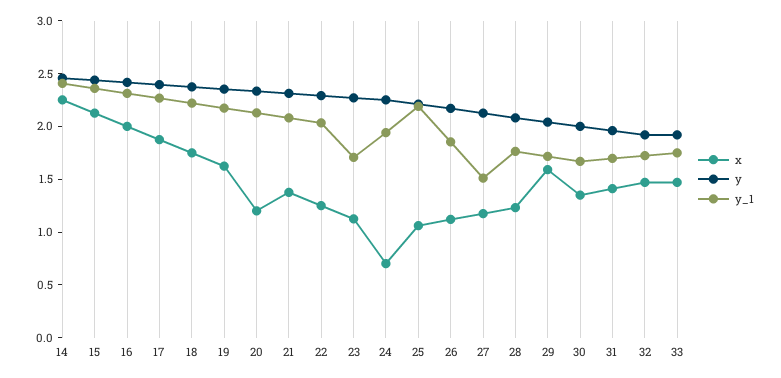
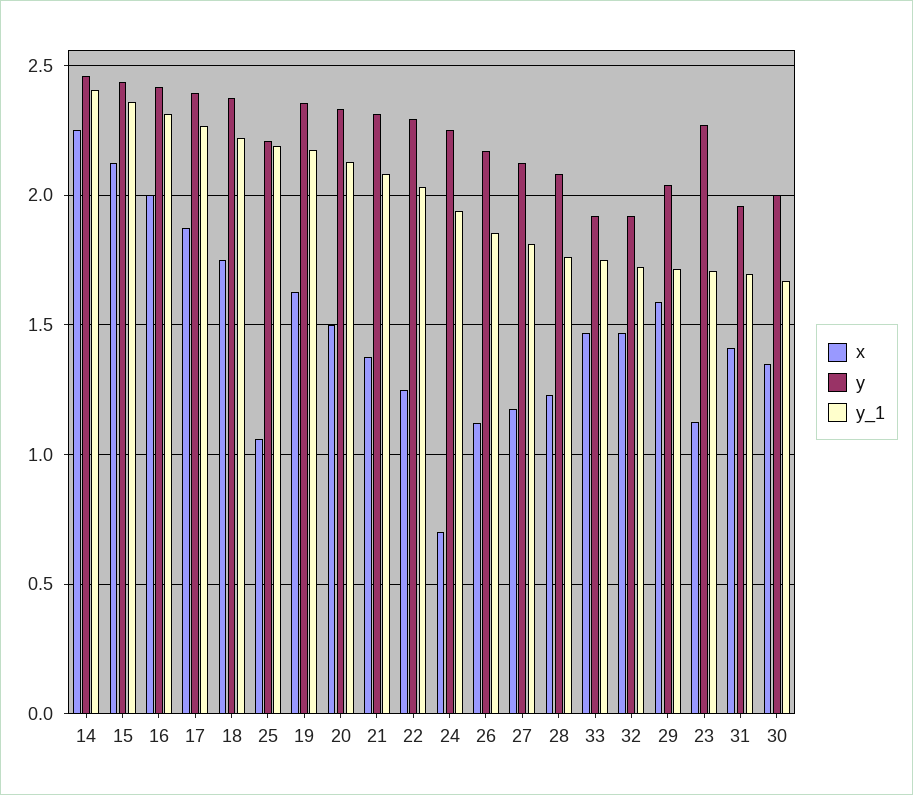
  {
    "x": {
      "14": 2.25,
      "15": 2.15,
      "16": 2,
      "17": 1.9,
      "18": 1.75,
      "19": 1.65,
-     "20": 1.2,
+     "20": 1.5,
      "21": 1.4,
      "22": 1.25,
      "23": 1.15,
      "24": 0.7,
      "25": 1.05,
      "26": 1.1,
      "27": 1.2,
      "28": 1.25,
      "29": 1.6,
      "30": 1.35,
      "31": 1.4,
      "32": 1.45,
      "33": 1.45
    },
    "y": {
      "14": 2.45,
      "15": 2.45,
      "16": 2.4,
      "17": 2.4,
      "18": 2.4,
      "19": 2.35,
      "20": 2.35,
      "21": 2.3,
      "22": 2.3,
      "23": 2.25,
      "24": 2.25,
      "25": 2.2,
      "26": 2.15,
      "27": 2.15,
      "28": 2.1,
      "29": 2.05,
      "30": 2,
      "31": 1.95,
      "32": 1.9,
      "33": 1.9
    },
    "y_1": {
      "14": 2.4,
      "15": 2.35,
      "16": 2.3,
      "17": 2.25,
      "18": 2.2,
      "19": 2.15,
      "20": 2.15,
      "21": 2.1,
      "22": 2.05,
      "23": 1.7,
      "24": 1.95,
      "25": 2.2,
      "26": 1.85,
-     "27": 1.5,
+     "27": 1.8,
      "28": 1.75,
      "29": 1.7,
      "30": 1.65,
      "31": 1.7,
      "32": 1.7,
      "33": 1.75
    }
  }

